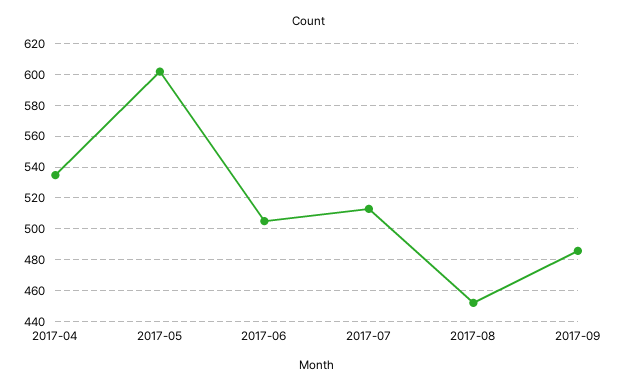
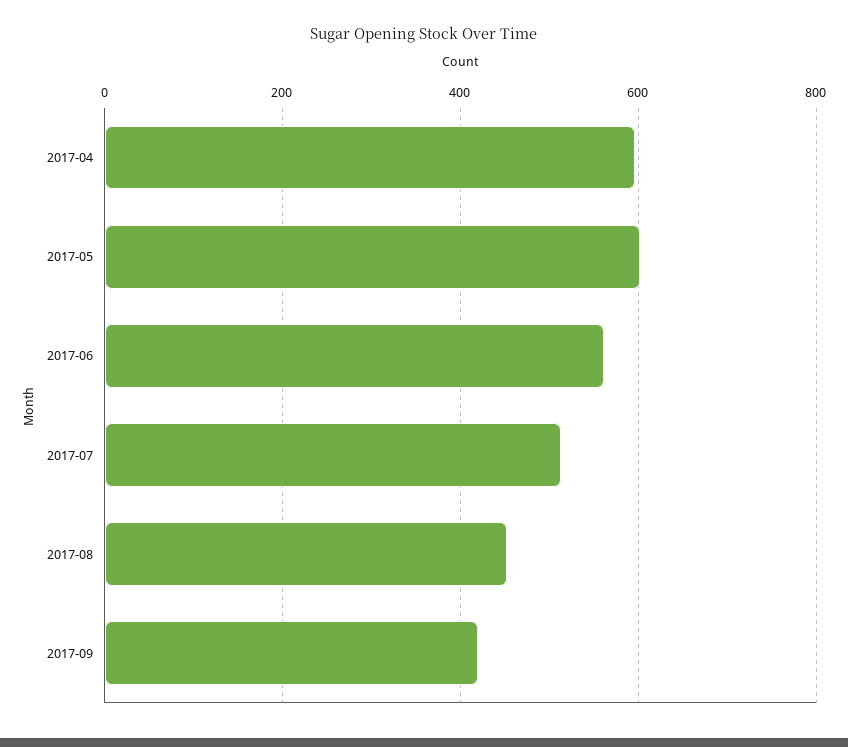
  {
-   "2017-04": 535,
+   "2017-04": 600,
    "2017-05": 600,
-   "2017-06": 505,
+   "2017-06": 560,
    "2017-07": 515,
    "2017-08": 450,
-   "2017-09": 485
+   "2017-09": 420
  }

